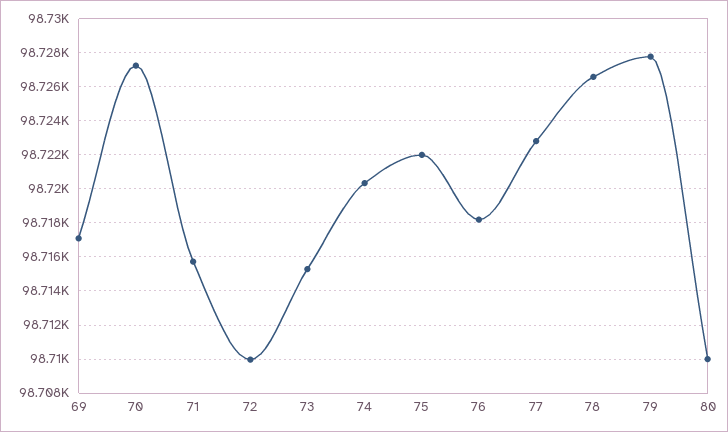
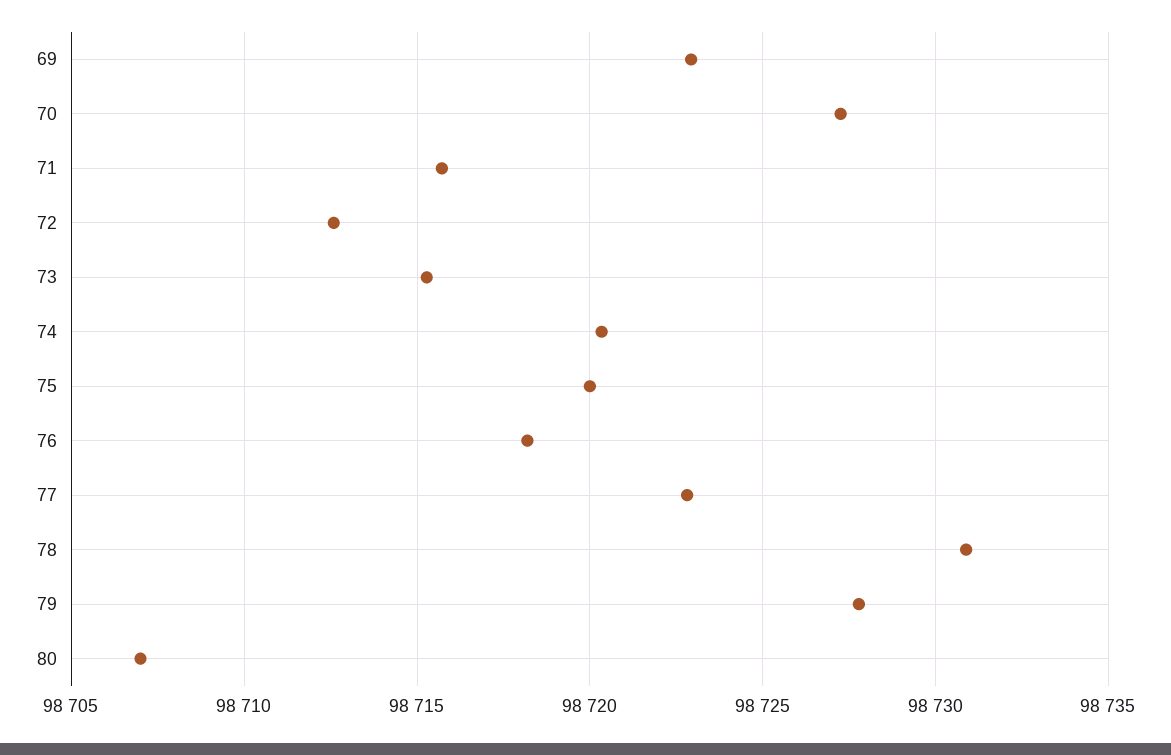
  {
-   "69": 98717,
+   "69": 98723,
    "70": 98727.5,
    "71": 98715.5,
-   "72": 98710,
+   "72": 98712.5,
    "73": 98715.5,
    "74": 98720.5,
-   "75": 98722,
+   "75": 98720,
    "76": 98718,
    "77": 98723,
-   "78": 98726.5,
+   "78": 98731,
    "79": 98728,
-   "80": 98710
+   "80": 98707
  }

